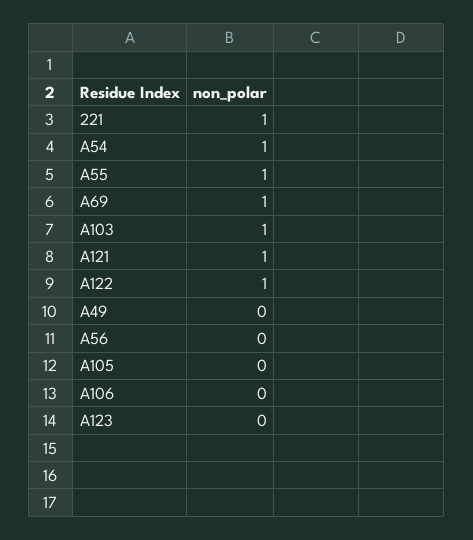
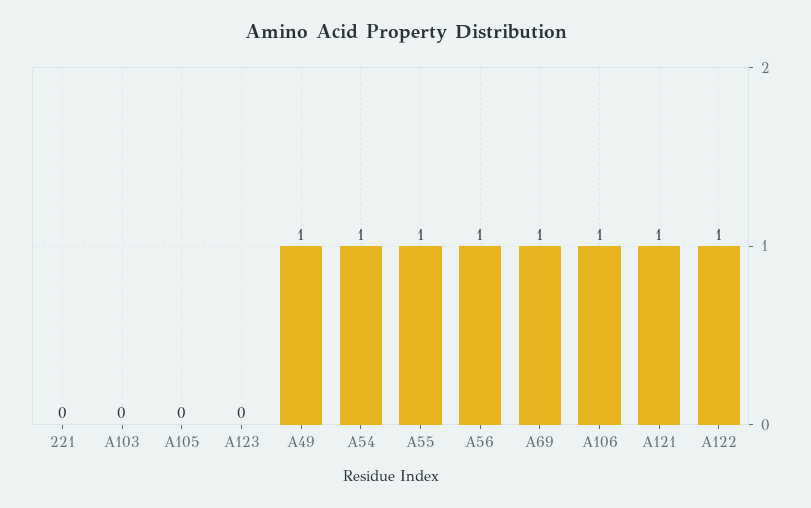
  {
-   "221": 1,
+   "221": 0,
    "A54": 1,
    "A55": 1,
    "A69": 1,
-   "A103": 1,
+   "A103": 0,
    "A121": 1,
    "A122": 1,
-   "A49": 0,
+   "A49": 1,
-   "A56": 0,
+   "A56": 1,
    "A105": 0,
-   "A106": 0,
+   "A106": 1,
    "A123": 0
  }

